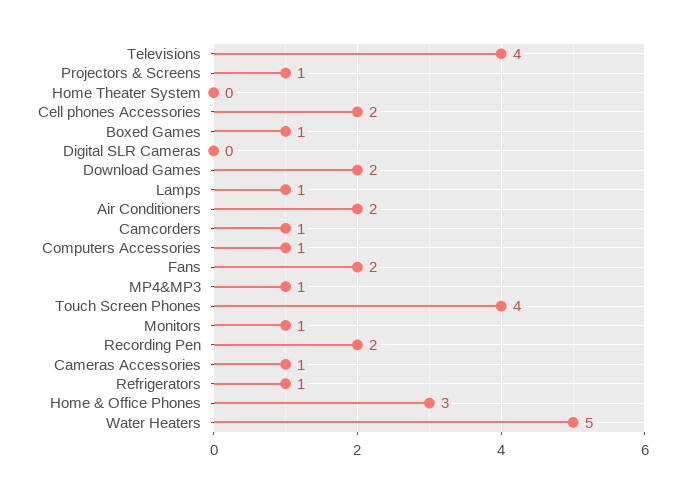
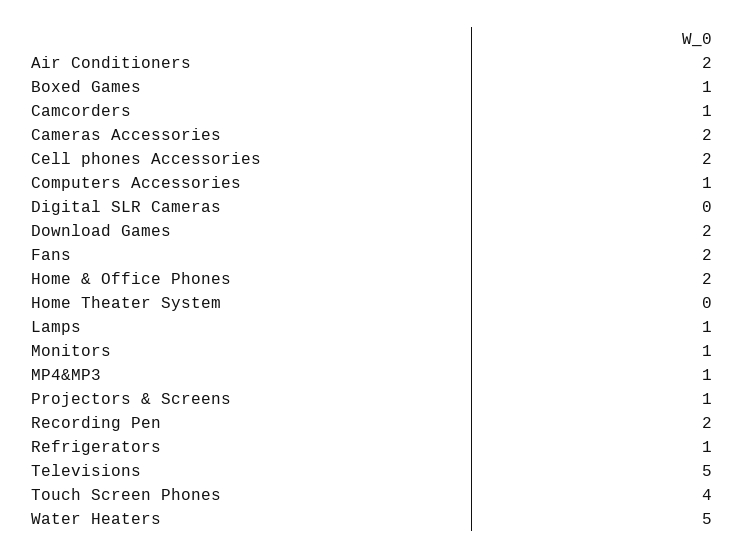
  {
-   "Televisions": 4,
+   "Televisions": 5,
    "Projectors & Screens": 1,
    "Home Theater System": 0,
    "Cell phones Accessories": 2,
    "Boxed Games": 1,
    "Digital SLR Cameras": 0,
    "Download Games": 2,
    "Lamps": 1,
    "Air Conditioners": 2,
    "Camcorders": 1,
    "Computers Accessories": 1,
    "Fans": 2,
    "MP4&MP3": 1,
    "Touch Screen Phones": 4,
    "Monitors": 1,
    "Recording Pen": 2,
-   "Cameras Accessories": 1,
+   "Cameras Accessories": 2,
    "Refrigerators": 1,
-   "Home & Office Phones": 3,
+   "Home & Office Phones": 2,
    "Water Heaters": 5
  }

